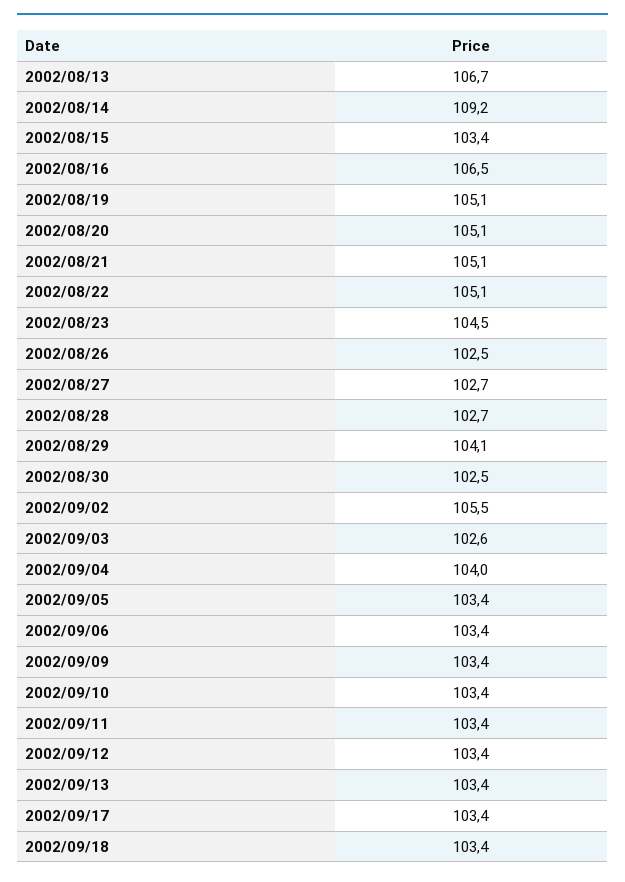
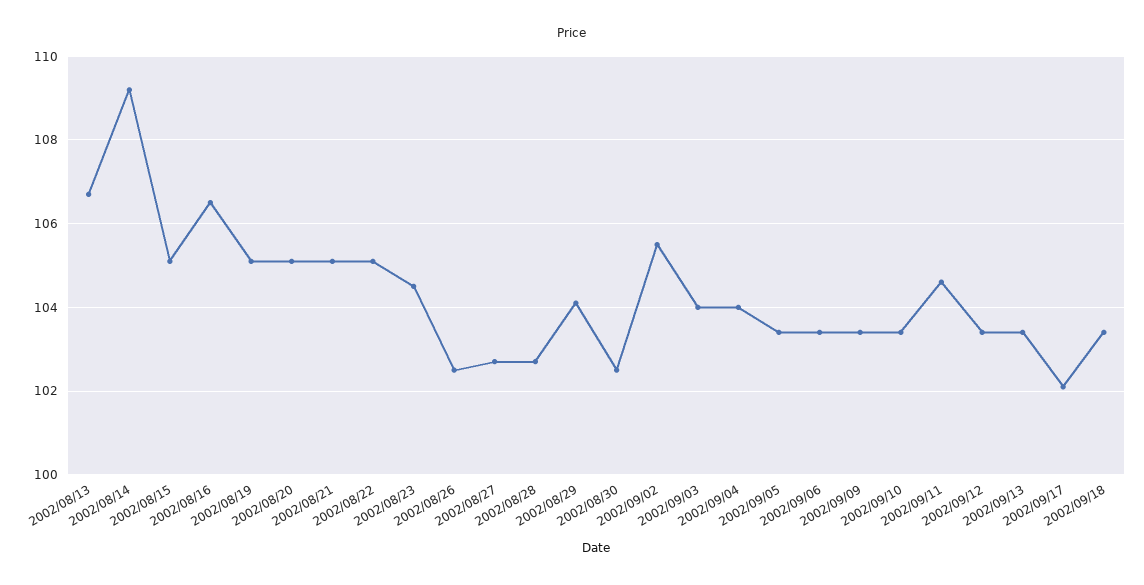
  {
    "2002/08/13": 106.7,
    "2002/08/14": 109.2,
-   "2002/08/15": 103.4,
+   "2002/08/15": 105,
    "2002/08/16": 106.5,
    "2002/08/19": 105.1,
    "2002/08/20": 105.1,
    "2002/08/21": 105.1,
    "2002/08/22": 105.1,
    "2002/08/23": 104.5,
    "2002/08/26": 102.5,
    "2002/08/27": 102.7,
    "2002/08/28": 102.7,
    "2002/08/29": 104.1,
    "2002/08/30": 102.5,
    "2002/09/02": 105.5,
-   "2002/09/03": 102.6,
+   "2002/09/03": 104,
    "2002/09/04": 104,
    "2002/09/05": 103.4,
    "2002/09/06": 103.4,
    "2002/09/09": 103.4,
    "2002/09/10": 103.4,
-   "2002/09/11": 103.4,
+   "2002/09/11": 104.5,
    "2002/09/12": 103.4,
    "2002/09/13": 103.4,
-   "2002/09/17": 103.4,
+   "2002/09/17": 102,
    "2002/09/18": 103.4
  }

